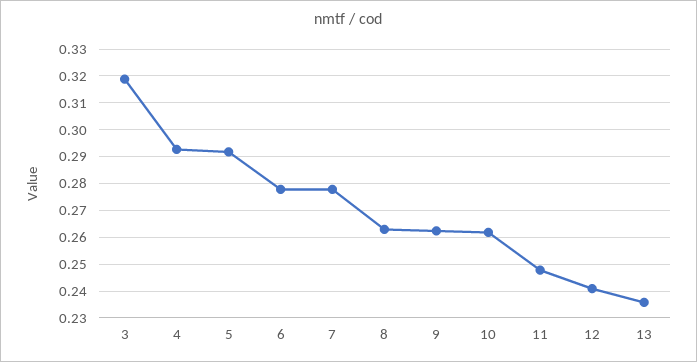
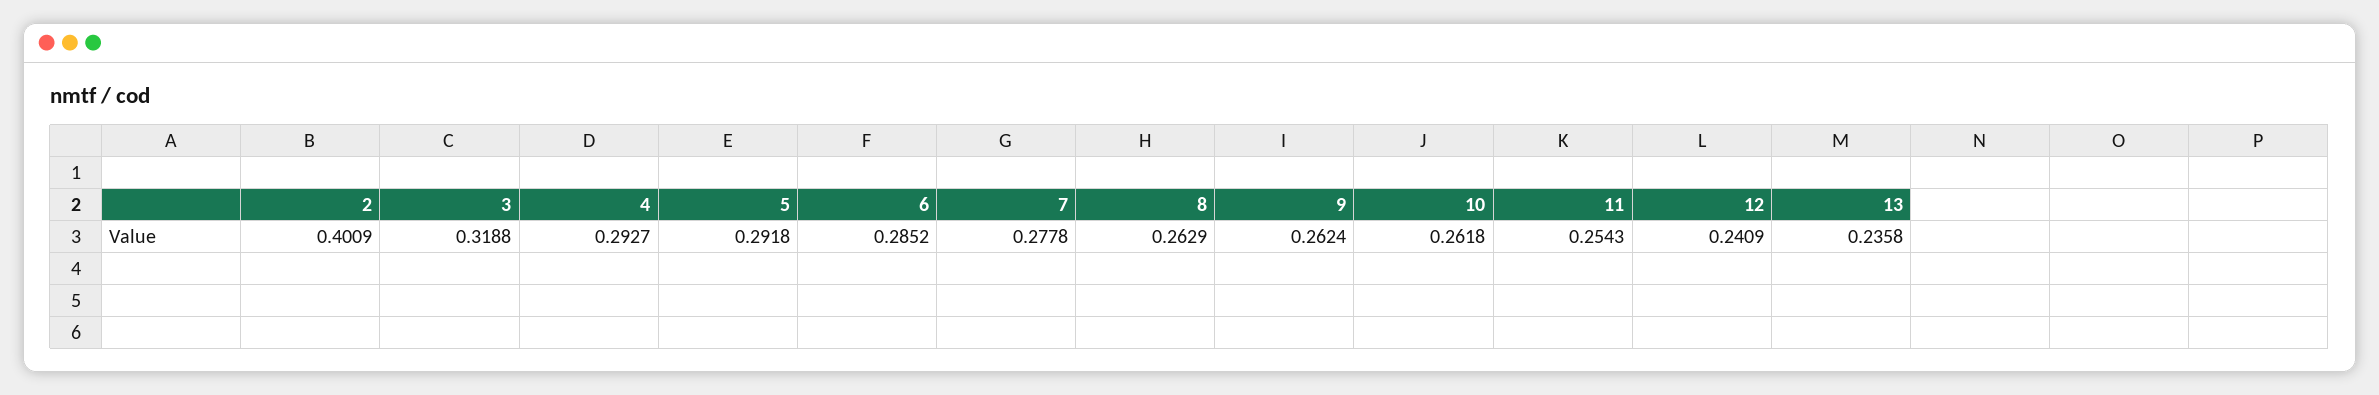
  {
    "3": 0.3188,
    "4": 0.2927,
    "5": 0.2918,
-   "6": 0.2775,
+   "6": 0.2852,
    "7": 0.2778,
    "8": 0.2629,
    "9": 0.2624,
    "10": 0.2618,
-   "11": 0.2475,
+   "11": 0.2543,
    "12": 0.2409,
-   "13": 0.2358
+   "13": 0.2358,
+   "2": 0.4009
  }

